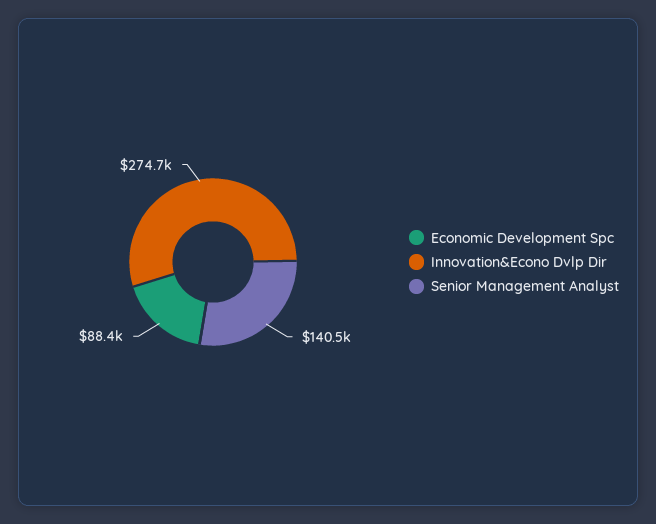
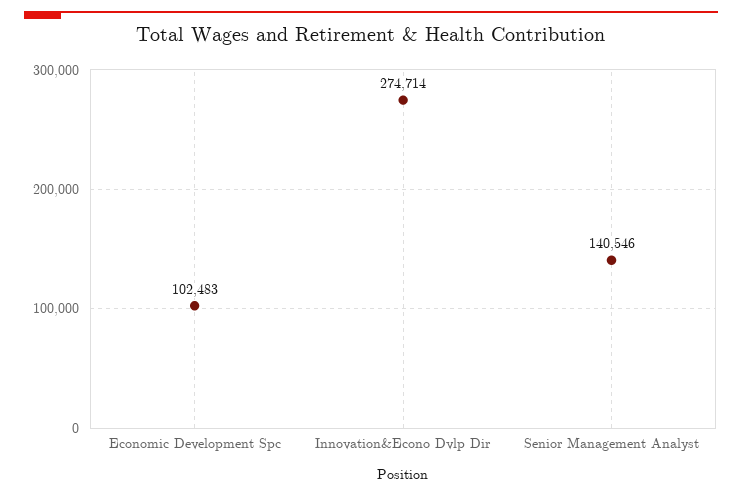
  {
-   "Economic Development Spc": 88400,
+   "Economic Development Spc": 102483,
    "Innovation&Econo Dvlp Dir": 274714,
    "Senior Management Analyst": 140546
  }

